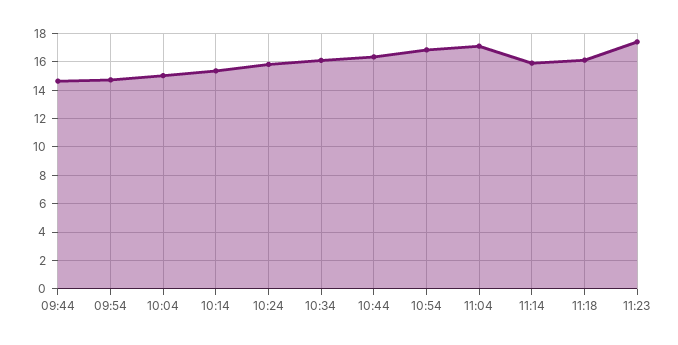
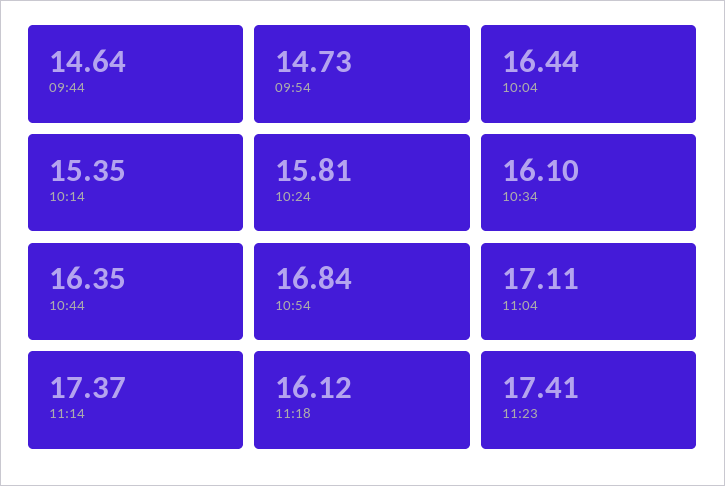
  {
    "09:44": 14.64,
    "09:54": 14.73,
-   "10:04": 15,
+   "10:04": 16.44,
    "10:14": 15.35,
    "10:24": 15.81,
    "10:34": 16.1,
    "10:44": 16.35,
    "10:54": 16.84,
    "11:04": 17.11,
-   "11:14": 16,
+   "11:14": 17.37,
    "11:18": 16.12,
    "11:23": 17.41
  }

